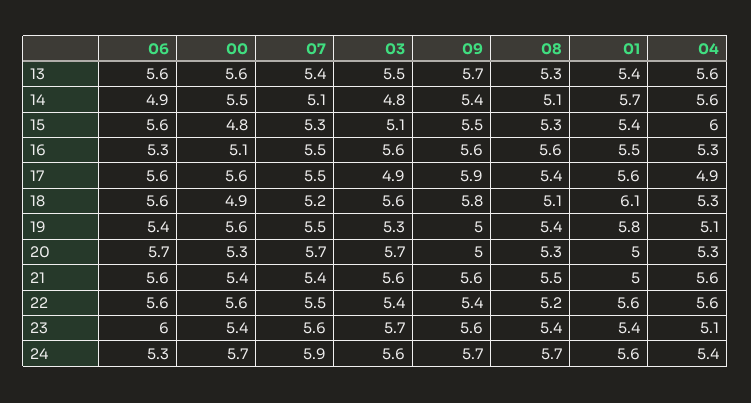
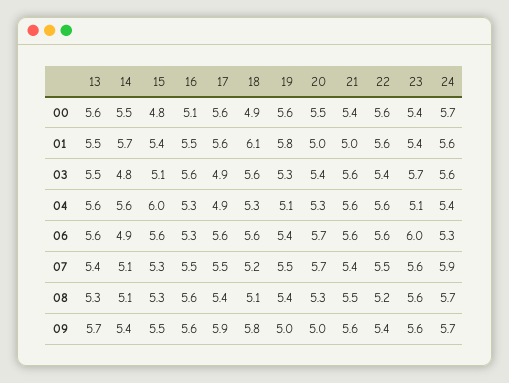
  {
    "06": {
      "13": 5.6,
      "14": 4.9,
      "15": 5.6,
      "16": 5.3,
      "17": 5.6,
      "18": 5.6,
      "19": 5.4,
      "20": 5.7,
      "21": 5.6,
      "22": 5.6,
      "23": 6,
      "24": 5.3
    },
    "00": {
      "13": 5.6,
      "14": 5.5,
      "15": 4.8,
      "16": 5.1,
      "17": 5.6,
      "18": 4.9,
      "19": 5.6,
-     "20": 5.3,
+     "20": 5.5,
      "21": 5.4,
      "22": 5.6,
      "23": 5.4,
      "24": 5.7
    },
    "07": {
      "13": 5.4,
      "14": 5.1,
      "15": 5.3,
      "16": 5.5,
      "17": 5.5,
      "18": 5.2,
      "19": 5.5,
      "20": 5.7,
      "21": 5.4,
      "22": 5.5,
      "23": 5.6,
      "24": 5.9
    },
    "03": {
      "13": 5.5,
      "14": 4.8,
      "15": 5.1,
      "16": 5.6,
      "17": 4.9,
      "18": 5.6,
      "19": 5.3,
-     "20": 5.7,
+     "20": 5.4,
      "21": 5.6,
      "22": 5.4,
      "23": 5.7,
      "24": 5.6
    },
    "09": {
      "13": 5.7,
      "14": 5.4,
      "15": 5.5,
      "16": 5.6,
      "17": 5.9,
      "18": 5.8,
      "19": 5,
      "20": 5,
      "21": 5.6,
      "22": 5.4,
      "23": 5.6,
      "24": 5.7
    },
    "08": {
      "13": 5.3,
      "14": 5.1,
      "15": 5.3,
      "16": 5.6,
      "17": 5.4,
      "18": 5.1,
      "19": 5.4,
      "20": 5.3,
      "21": 5.5,
      "22": 5.2,
-     "23": 5.4,
+     "23": 5.6,
      "24": 5.7
    },
    "01": {
-     "13": 5.4,
+     "13": 5.5,
      "14": 5.7,
      "15": 5.4,
      "16": 5.5,
      "17": 5.6,
      "18": 6.1,
      "19": 5.8,
      "20": 5,
      "21": 5,
      "22": 5.6,
      "23": 5.4,
      "24": 5.6
    },
    "04": {
      "13": 5.6,
      "14": 5.6,
      "15": 6,
      "16": 5.3,
      "17": 4.9,
      "18": 5.3,
      "19": 5.1,
      "20": 5.3,
      "21": 5.6,
      "22": 5.6,
      "23": 5.1,
      "24": 5.4
    }
  }

